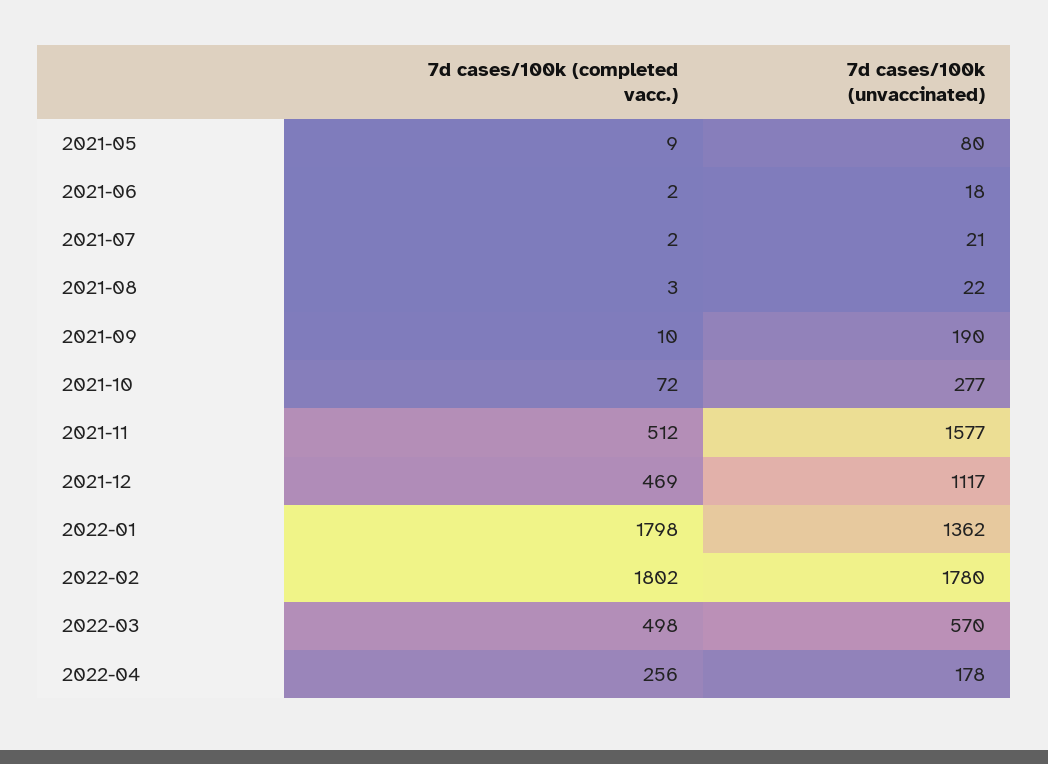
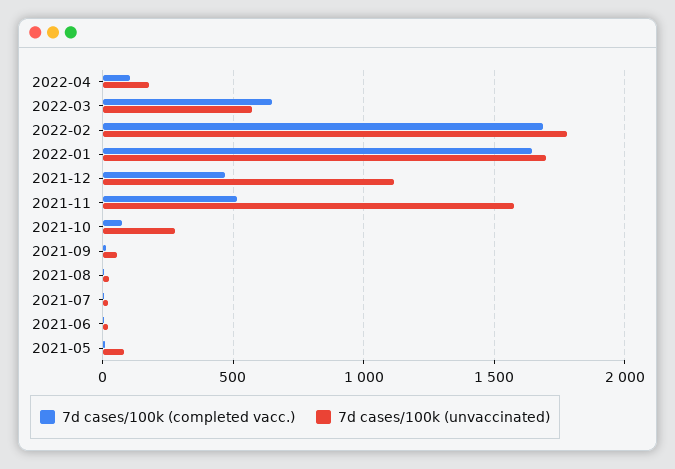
  {
    "7d cases/100k (completed vacc.)": {
      "2021-05": 9,
      "2021-06": 2,
      "2021-07": 2,
      "2021-08": 3,
      "2021-09": 10,
      "2021-10": 72,
      "2021-11": 512,
      "2021-12": 469,
-     "2022-01": 1798,
+     "2022-01": 1650,
-     "2022-02": 1802,
+     "2022-02": 1700,
-     "2022-03": 498,
+     "2022-03": 650,
-     "2022-04": 256
+     "2022-04": 100
    },
    "7d cases/100k (unvaccinated)": {
      "2021-05": 80,
      "2021-06": 18,
      "2021-07": 21,
      "2021-08": 22,
-     "2021-09": 190,
+     "2021-09": 50,
      "2021-10": 277,
      "2021-11": 1577,
      "2021-12": 1117,
-     "2022-01": 1362,
+     "2022-01": 1700,
      "2022-02": 1780,
      "2022-03": 570,
      "2022-04": 178
    }
  }

